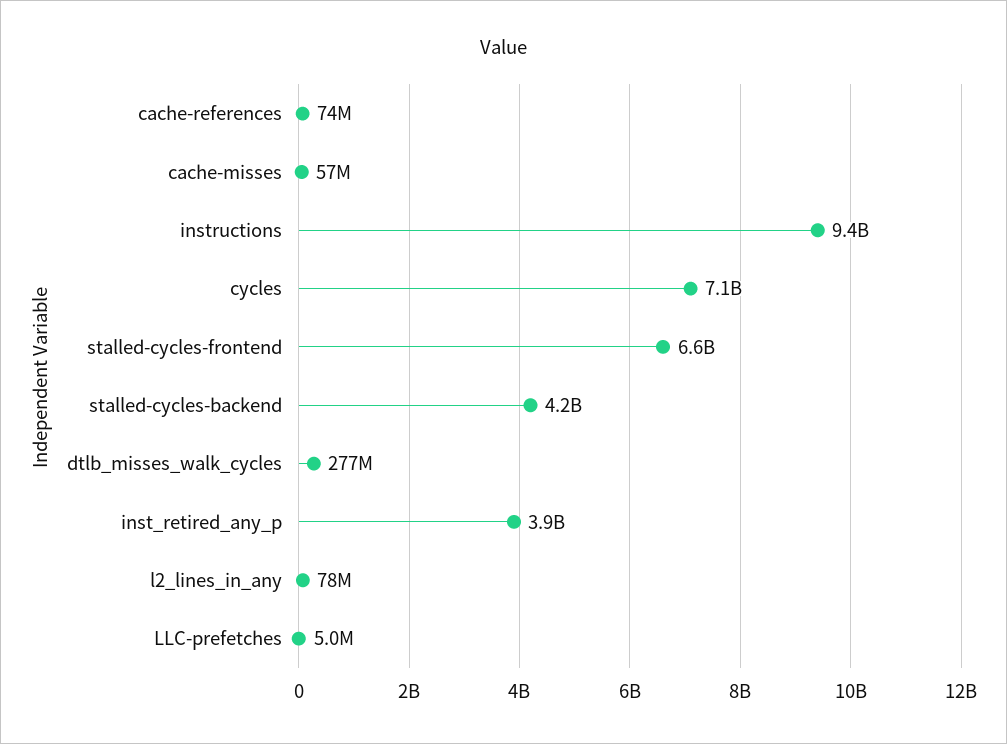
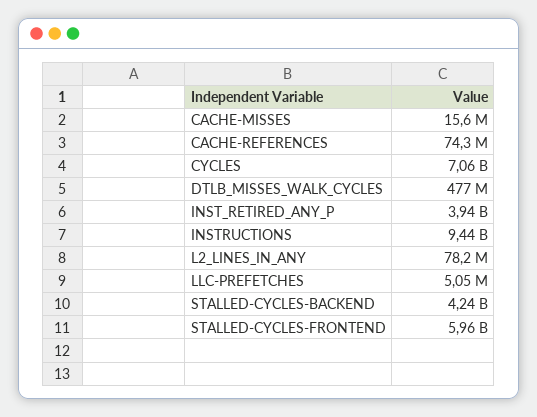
  {
    "cache-references": 74300000,
-   "cache-misses": 57000000,
+   "cache-misses": 15600000,
    "instructions": 9440000000,
    "cycles": 7060000000,
-   "stalled-cycles-frontend": 6600000000,
+   "stalled-cycles-frontend": 5960000000,
    "stalled-cycles-backend": 4240000000,
-   "dtlb_misses_walk_cycles": 277000000,
+   "dtlb_misses_walk_cycles": 477000000,
    "inst_retired_any_p": 3940000000,
    "l2_lines_in_any": 78200000,
    "LLC-prefetches": 5050000
  }

